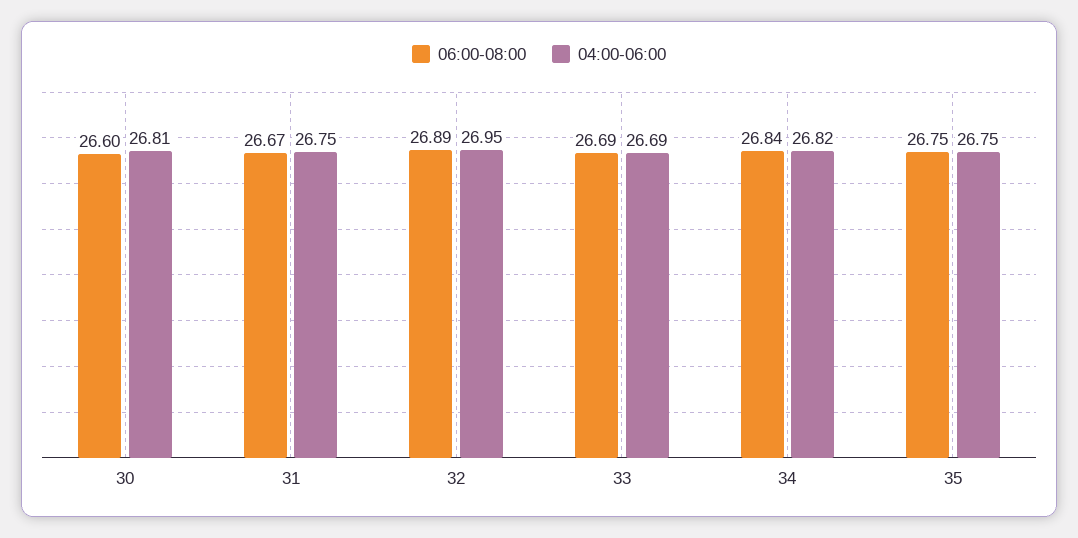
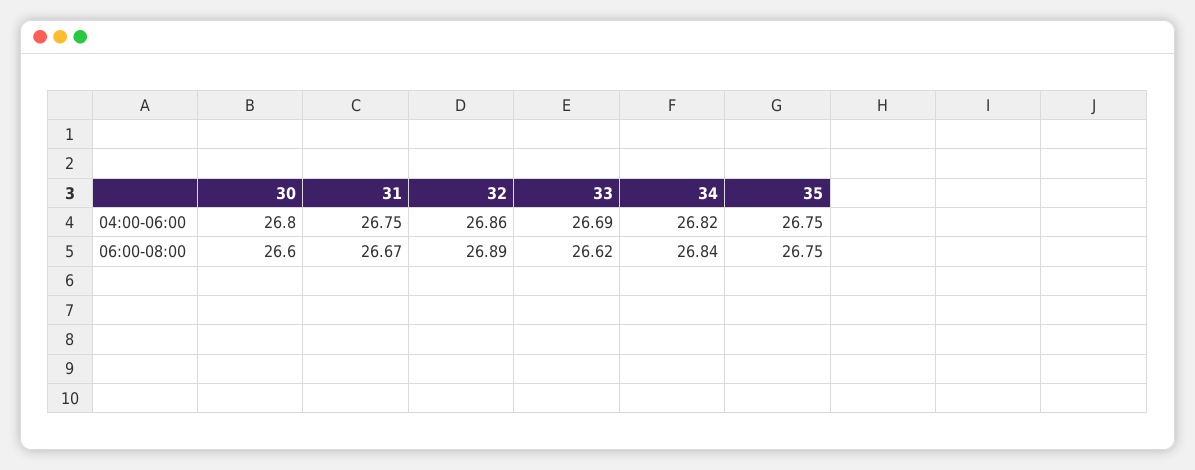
  {
    "06:00-08:00": {
      "30": 26.6,
      "31": 26.67,
      "32": 26.89,
-     "33": 26.69,
+     "33": 26.62,
      "34": 26.84,
      "35": 26.75
    },
    "04:00-06:00": {
-     "30": 26.81,
+     "30": 26.8,
      "31": 26.75,
-     "32": 26.95,
+     "32": 26.86,
      "33": 26.69,
      "34": 26.82,
      "35": 26.75
    }
  }

